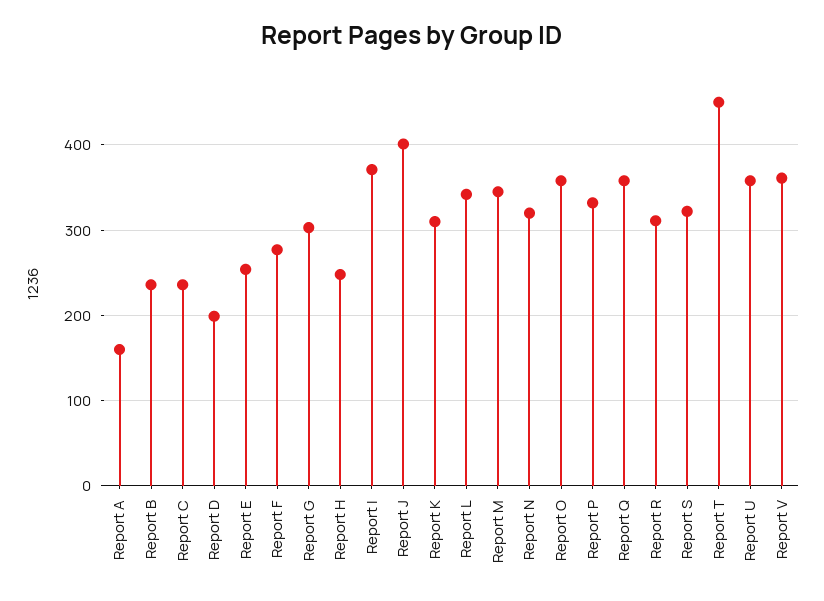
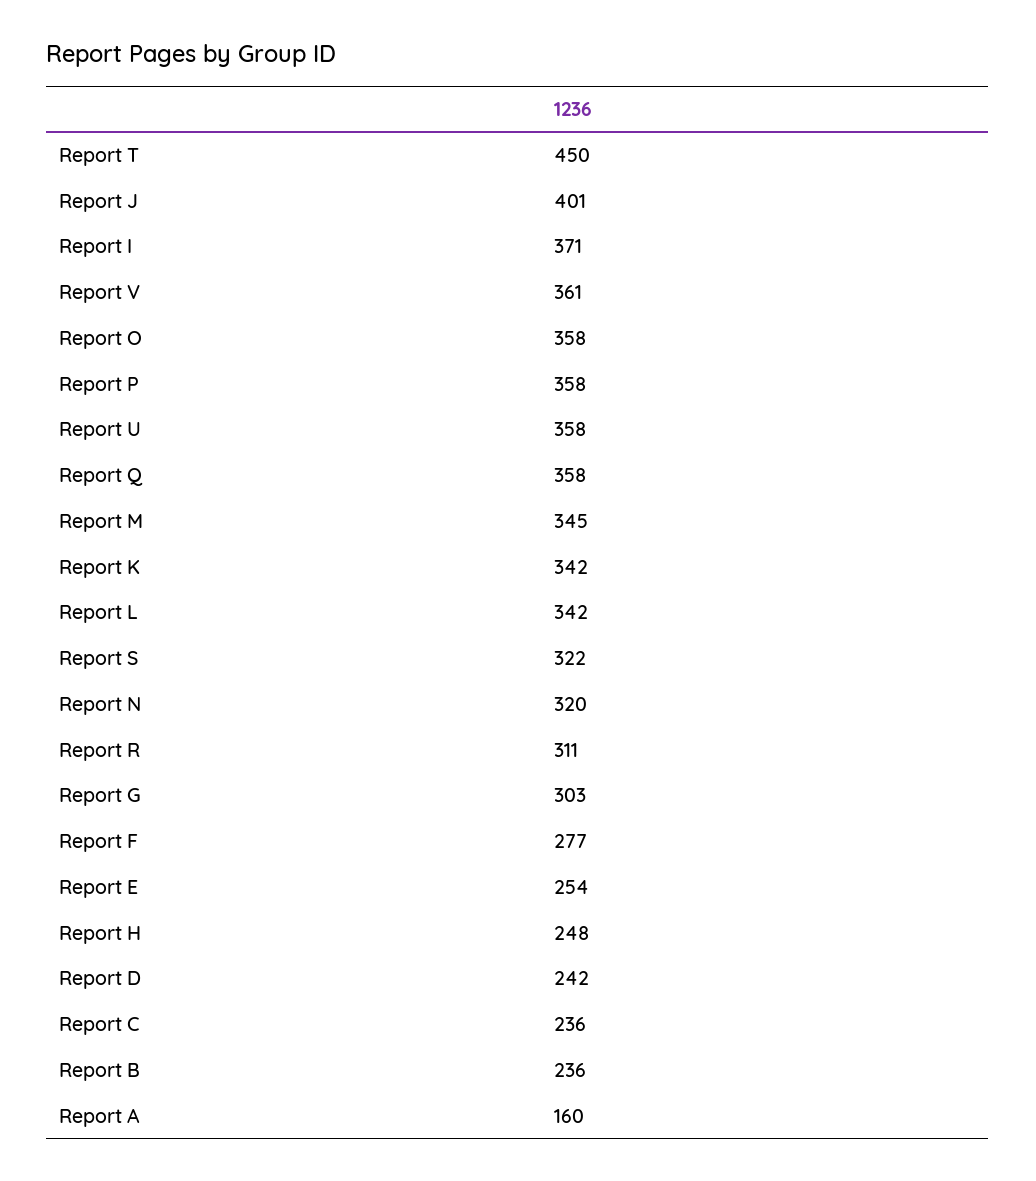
  {
    "Report A": 160,
    "Report B": 236,
    "Report C": 236,
-   "Report D": 200,
+   "Report D": 242,
    "Report E": 254,
    "Report F": 277,
    "Report G": 303,
    "Report H": 248,
    "Report I": 371,
    "Report J": 401,
-   "Report K": 310,
+   "Report K": 342,
    "Report L": 342,
    "Report M": 345,
    "Report N": 320,
    "Report O": 358,
-   "Report P": 330,
+   "Report P": 358,
    "Report Q": 358,
    "Report R": 311,
    "Report S": 322,
    "Report T": 450,
    "Report U": 358,
    "Report V": 361
  }

